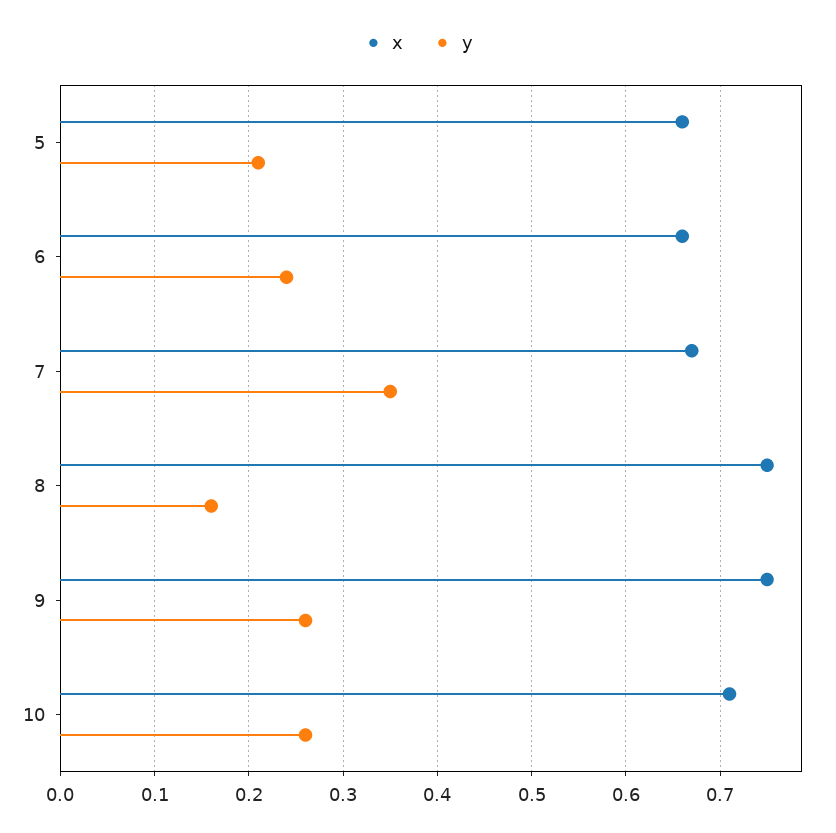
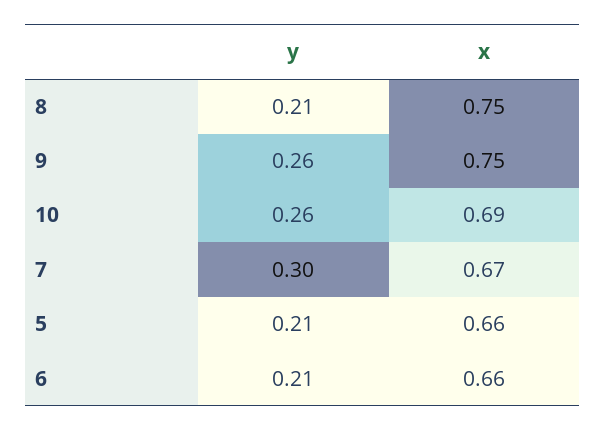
  {
    "x": {
      "5": 0.66,
      "6": 0.66,
      "7": 0.67,
      "8": 0.75,
      "9": 0.75,
-     "10": 0.71
+     "10": 0.69
    },
    "y": {
      "5": 0.21,
-     "6": 0.24,
+     "6": 0.21,
-     "7": 0.35,
+     "7": 0.3,
-     "8": 0.16,
+     "8": 0.21,
      "9": 0.26,
      "10": 0.26
    }
  }

